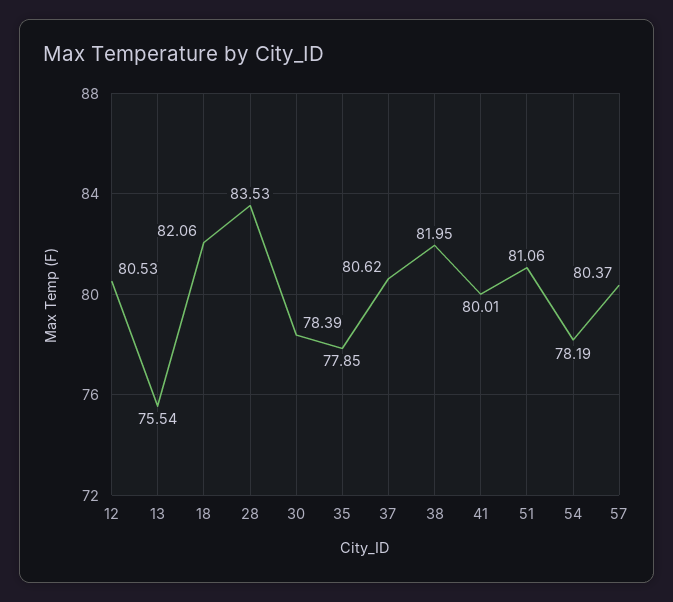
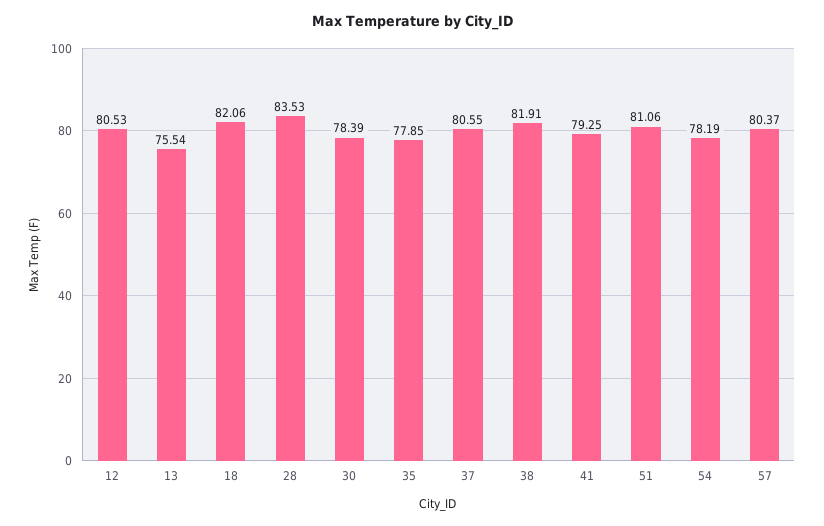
  {
    "12": 80.53,
    "13": 75.54,
    "18": 82.06,
    "28": 83.53,
    "30": 78.39,
    "35": 77.85,
-   "37": 80.62,
+   "37": 80.55,
-   "38": 81.95,
+   "38": 81.91,
-   "41": 80.01,
+   "41": 79.25,
    "51": 81.06,
    "54": 78.19,
    "57": 80.37
  }

